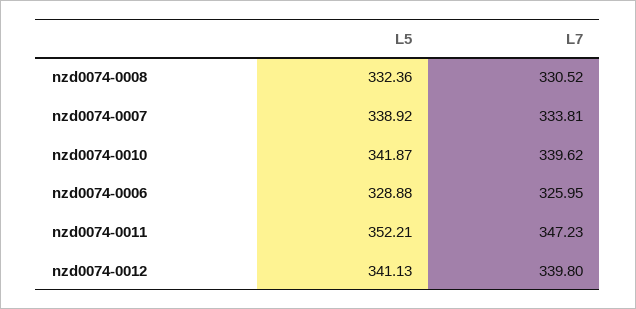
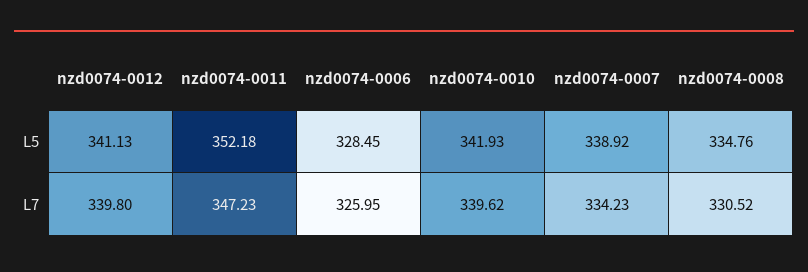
  {
    "L5": {
-     "nzd0074-0008": 332.36,
+     "nzd0074-0008": 334.76,
      "nzd0074-0007": 338.92,
-     "nzd0074-0010": 341.87,
+     "nzd0074-0010": 341.93,
-     "nzd0074-0006": 328.88,
+     "nzd0074-0006": 328.45,
-     "nzd0074-0011": 352.21,
+     "nzd0074-0011": 352.18,
      "nzd0074-0012": 341.13
    },
    "L7": {
      "nzd0074-0008": 330.52,
-     "nzd0074-0007": 333.81,
+     "nzd0074-0007": 334.23,
      "nzd0074-0010": 339.62,
      "nzd0074-0006": 325.95,
      "nzd0074-0011": 347.23,
      "nzd0074-0012": 339.8
    }
  }

